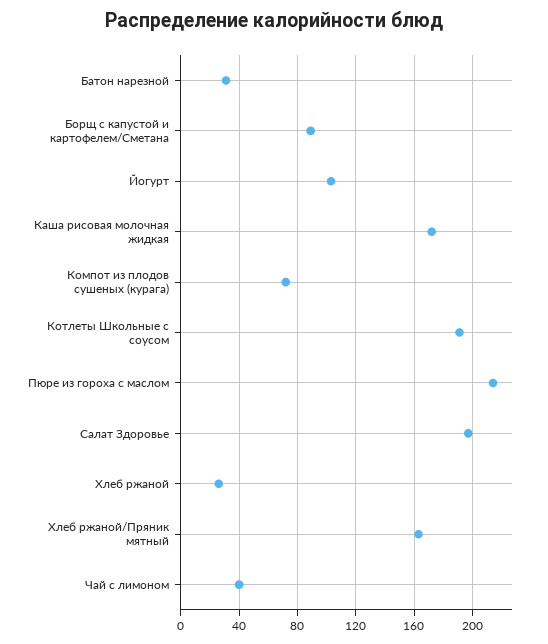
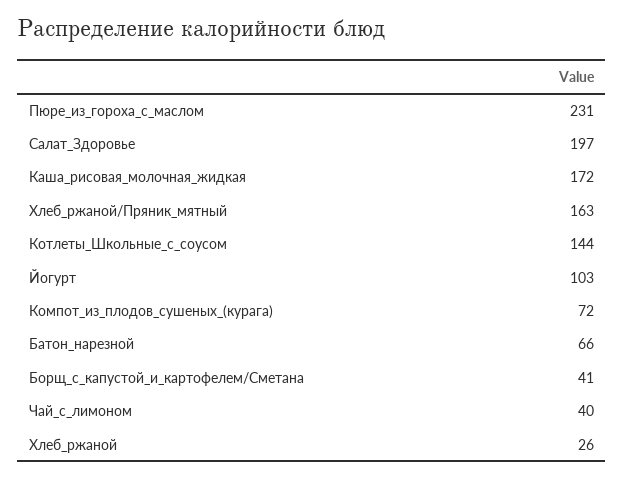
  {
-   "Батон нарезной": 30,
+   "Батон нарезной": 66,
-   "Борщ с капустой и картофелем/Сметана": 90,
+   "Борщ с капустой и картофелем/Сметана": 41,
    "Йогурт": 103,
    "Каша рисовая молочная жидкая": 172,
    "Компот из плодов сушеных (курага)": 72,
-   "Котлеты Школьные с соусом": 190,
+   "Котлеты Школьные с соусом": 144,
-   "Пюре из гороха с маслом": 215,
+   "Пюре из гороха с маслом": 231,
    "Салат Здоровье": 197,
    "Хлеб ржаной": 26,
    "Хлеб ржаной/Пряник мятный": 163,
    "Чай с лимоном": 40
  }

